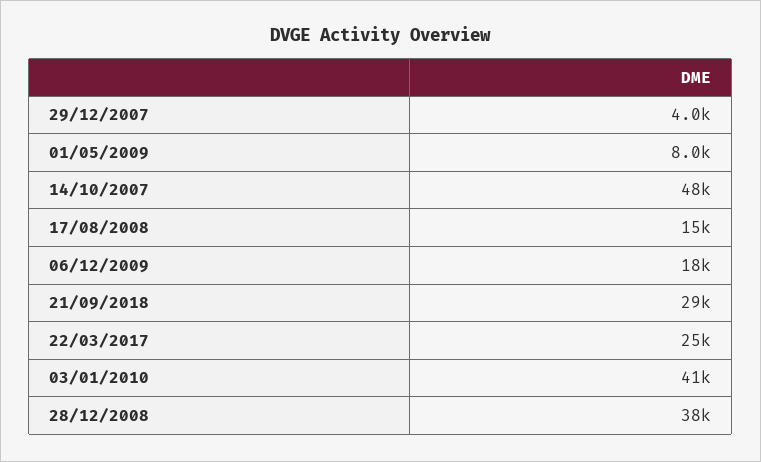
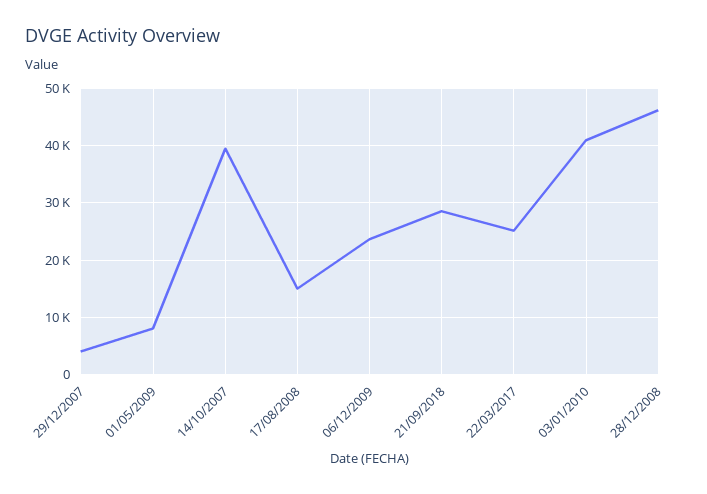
  {
    "29/12/2007": 4000,
    "01/05/2009": 8000,
-   "14/10/2007": 48000,
+   "14/10/2007": 40000,
    "17/08/2008": 15000,
-   "06/12/2009": 18000,
+   "06/12/2009": 24000,
    "21/09/2018": 29000,
    "22/03/2017": 25000,
    "03/01/2010": 41000,
-   "28/12/2008": 38000
+   "28/12/2008": 46000
  }

